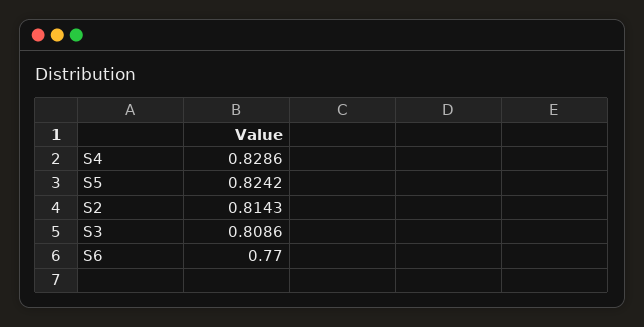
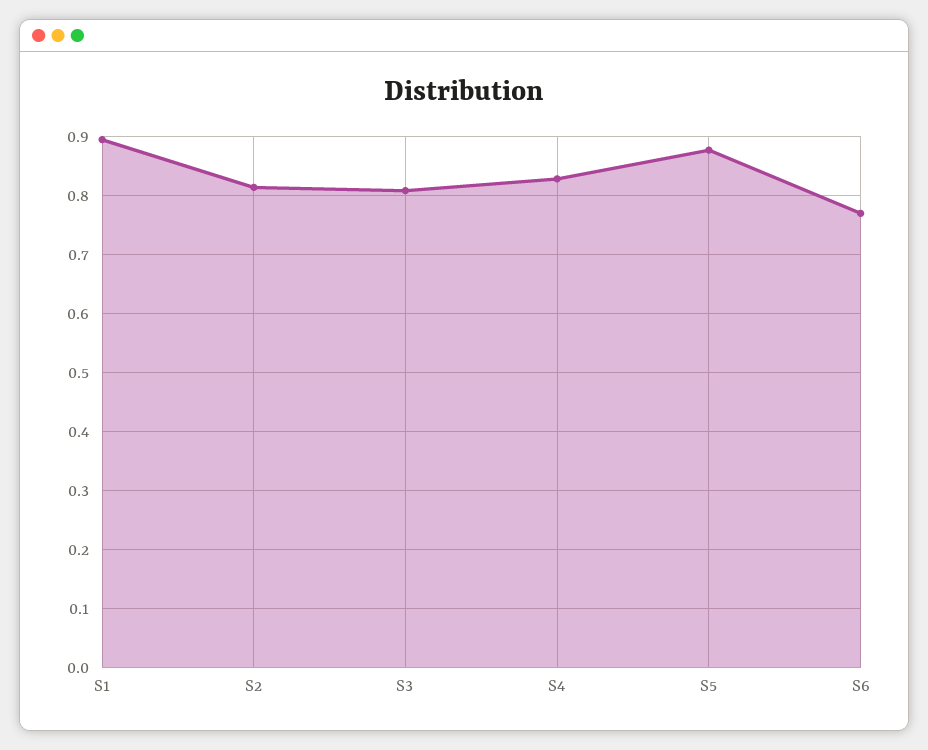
  {
    "S4": 0.8286,
-   "S5": 0.8242,
+   "S5": 0.88,
    "S2": 0.8143,
    "S3": 0.8086,
-   "S6": 0.77
+   "S6": 0.77,
+   "S1": 0.9
  }

